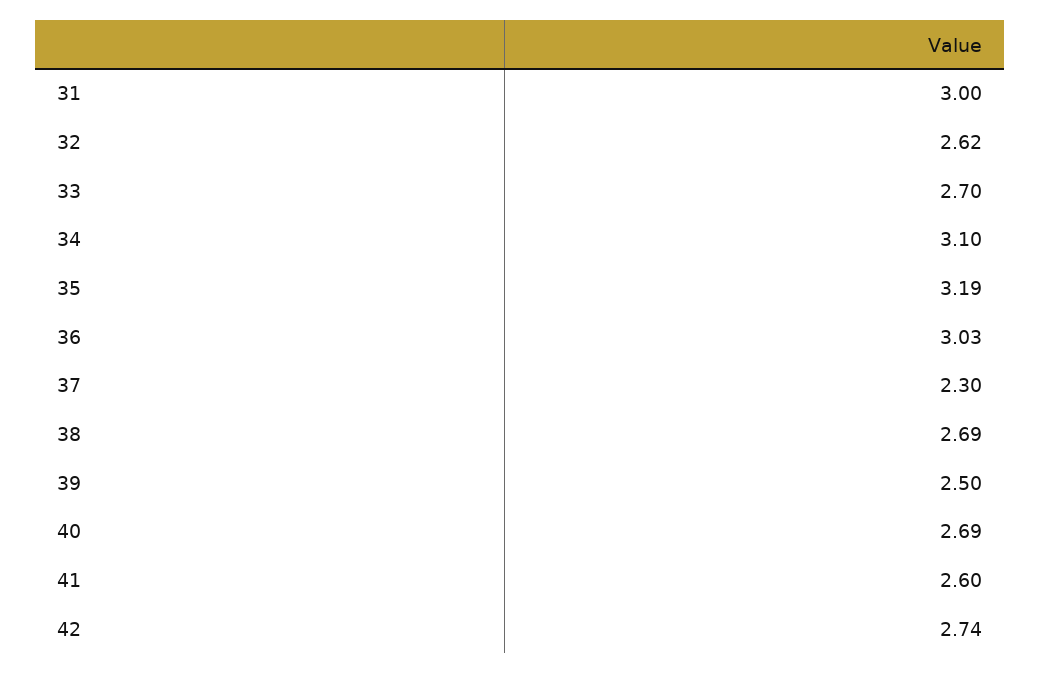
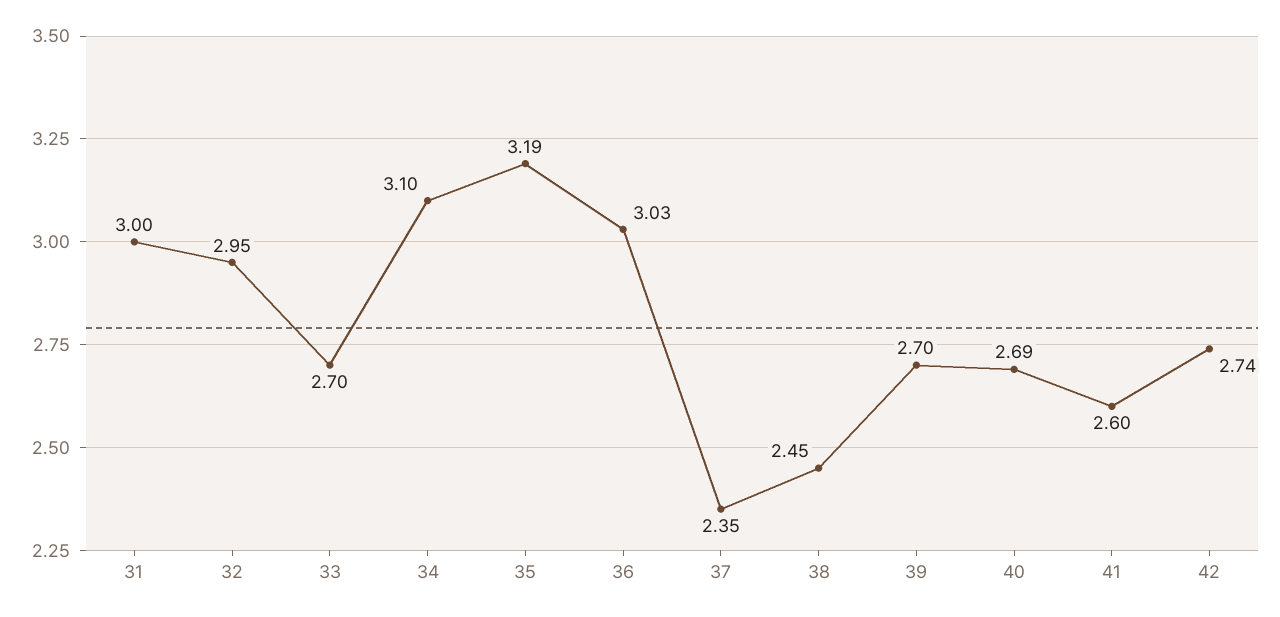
  {
    "31": 3,
-   "32": 2.62,
+   "32": 2.95,
    "33": 2.7,
    "34": 3.1,
    "35": 3.19,
    "36": 3.03,
-   "37": 2.3,
+   "37": 2.35,
-   "38": 2.69,
+   "38": 2.45,
-   "39": 2.5,
+   "39": 2.7,
    "40": 2.69,
    "41": 2.6,
    "42": 2.74
  }

